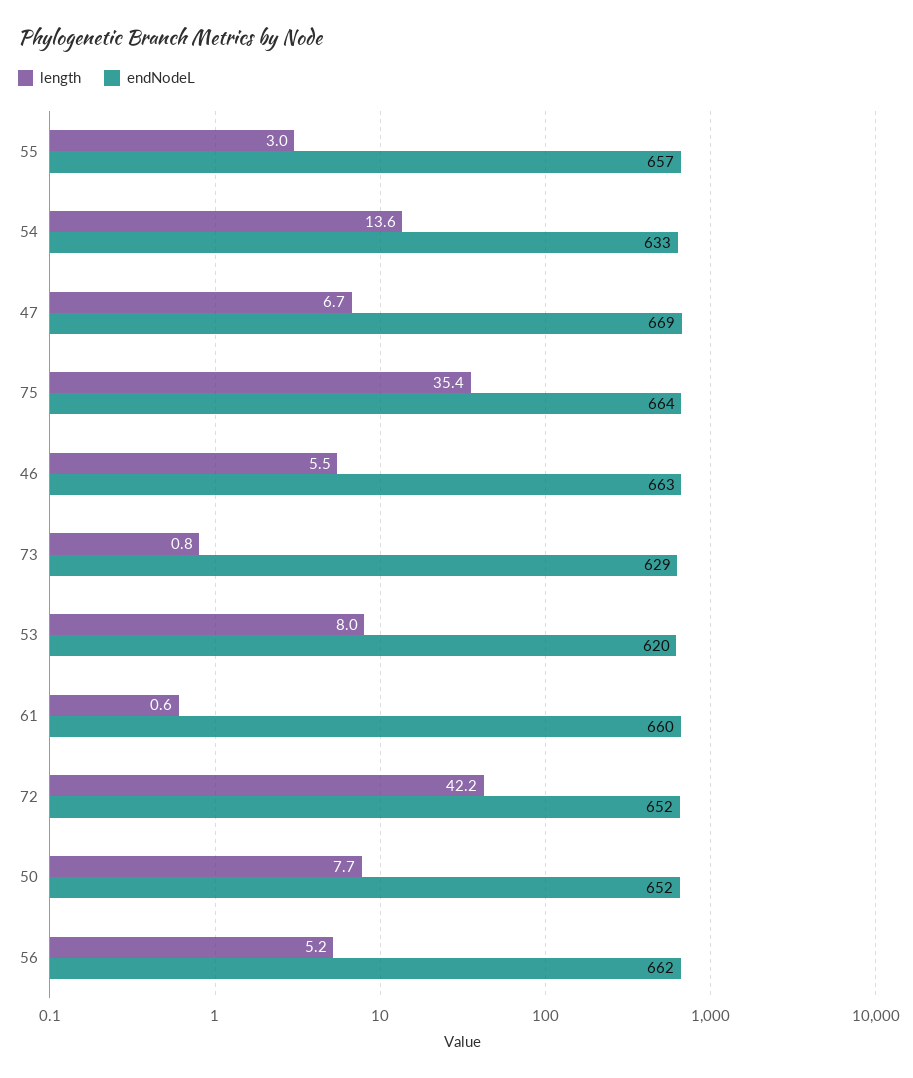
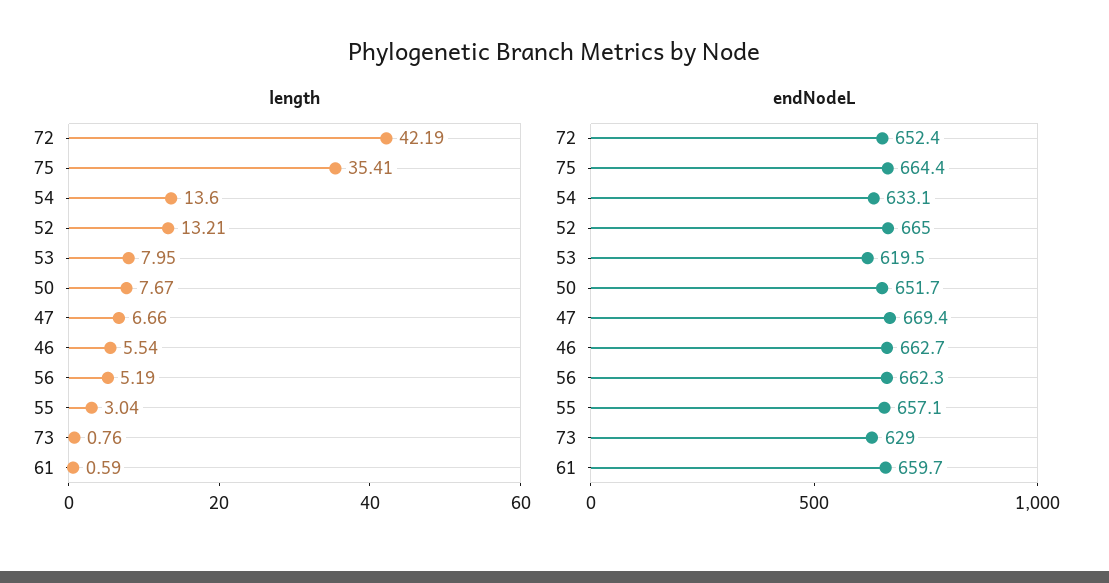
  {
    "length": {
      "55": 3.04,
      "54": 13.6,
      "47": 6.66,
      "75": 35.41,
      "46": 5.54,
      "73": 0.76,
      "53": 7.95,
      "61": 0.59,
      "72": 42.19,
      "50": 7.67,
-     "56": 5.19
+     "56": 5.19,
+     "52": 13.21
    },
    "endNodeL": {
      "55": 657.1,
      "54": 633.1,
      "47": 669.4,
      "75": 664.4,
      "46": 662.7,
      "73": 629,
      "53": 619.5,
      "61": 659.7,
      "72": 652.4,
      "50": 651.7,
-     "56": 662.3
+     "56": 662.3,
+     "52": 665
    }
  }

